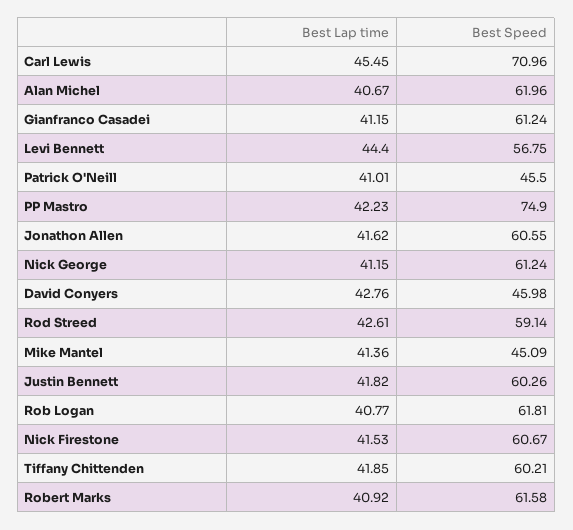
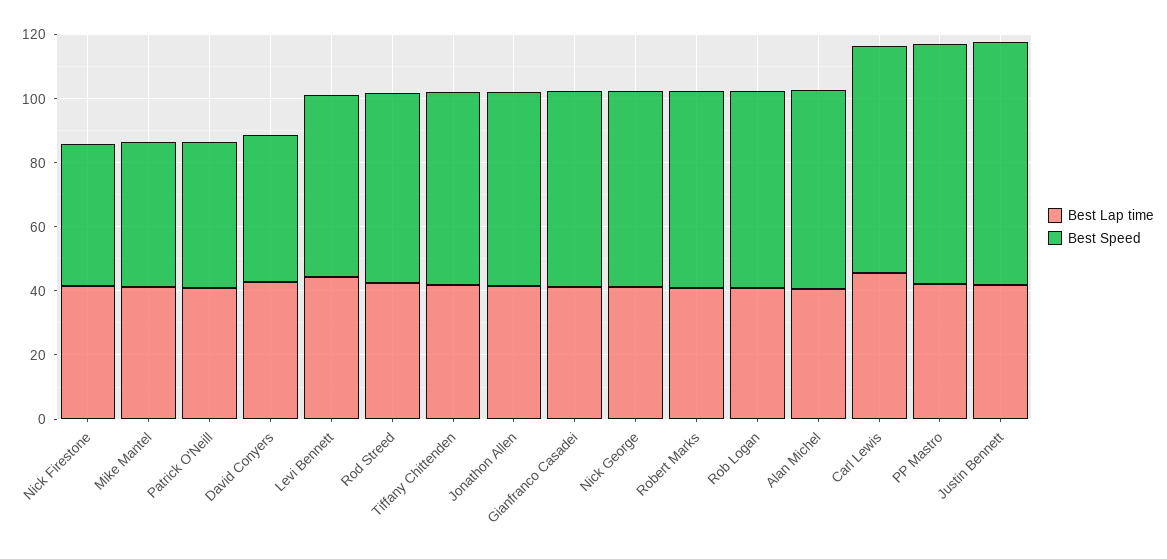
  {
    "Best Lap time": {
      "Carl Lewis": 45.45,
      "Alan Michel": 40.67,
      "Gianfranco Casadei": 41.15,
      "Levi Bennett": 44.4,
      "Patrick O'Neill": 41.01,
      "PP Mastro": 42.23,
      "Jonathon Allen": 41.62,
      "Nick George": 41.15,
      "David Conyers": 42.76,
      "Rod Streed": 42.61,
      "Mike Mantel": 41.36,
      "Justin Bennett": 41.82,
      "Rob Logan": 40.77,
      "Nick Firestone": 41.53,
      "Tiffany Chittenden": 41.85,
      "Robert Marks": 40.92
    },
    "Best Speed": {
      "Carl Lewis": 70.96,
      "Alan Michel": 61.96,
      "Gianfranco Casadei": 61.24,
      "Levi Bennett": 56.75,
      "Patrick O'Neill": 45.5,
      "PP Mastro": 74.9,
      "Jonathon Allen": 60.55,
      "Nick George": 61.24,
      "David Conyers": 45.98,
      "Rod Streed": 59.14,
      "Mike Mantel": 45.09,
-     "Justin Bennett": 60.26,
+     "Justin Bennett": 75,
      "Rob Logan": 61.81,
-     "Nick Firestone": 60.67,
+     "Nick Firestone": 45,
      "Tiffany Chittenden": 60.21,
      "Robert Marks": 61.58
    }
  }

